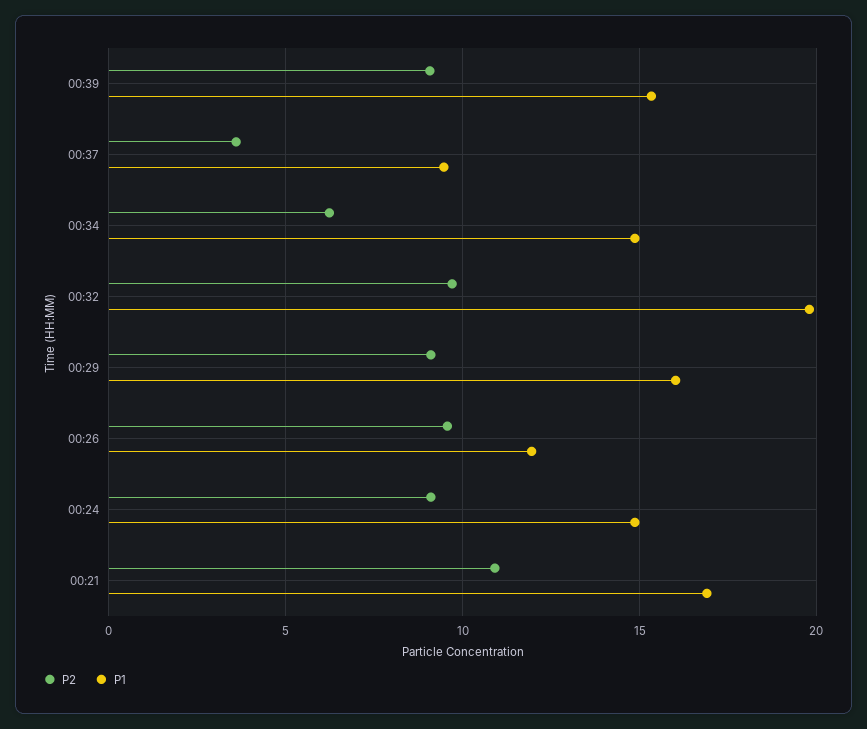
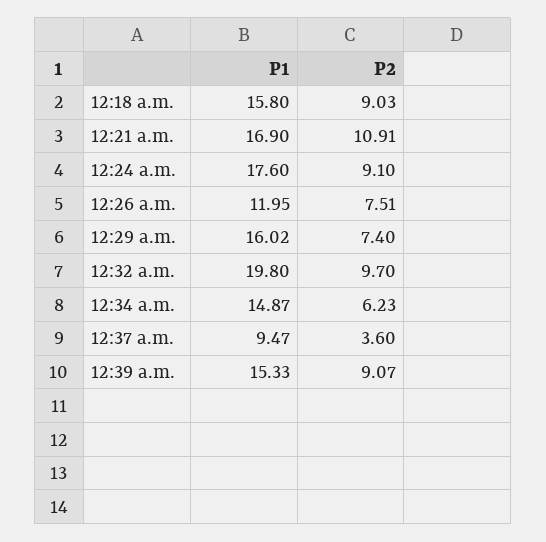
  {
    "P2": {
      "00:39": 9.07,
      "00:37": 3.6,
      "00:34": 6.23,
      "00:32": 9.7,
-     "00:29": 9,
+     "00:29": 7.4,
-     "00:26": 9.5,
+     "00:26": 7.51,
      "00:24": 9.1,
-     "00:21": 10.91
+     "00:21": 10.91,
+     "12:18 a.m.": 9.03
    },
    "P1": {
      "00:39": 15.33,
      "00:37": 9.47,
      "00:34": 14.87,
      "00:32": 19.8,
      "00:29": 16.02,
      "00:26": 11.95,
-     "00:24": 15,
+     "00:24": 17.6,
-     "00:21": 16.9
+     "00:21": 16.9,
+     "12:18 a.m.": 15.8
    }
  }

